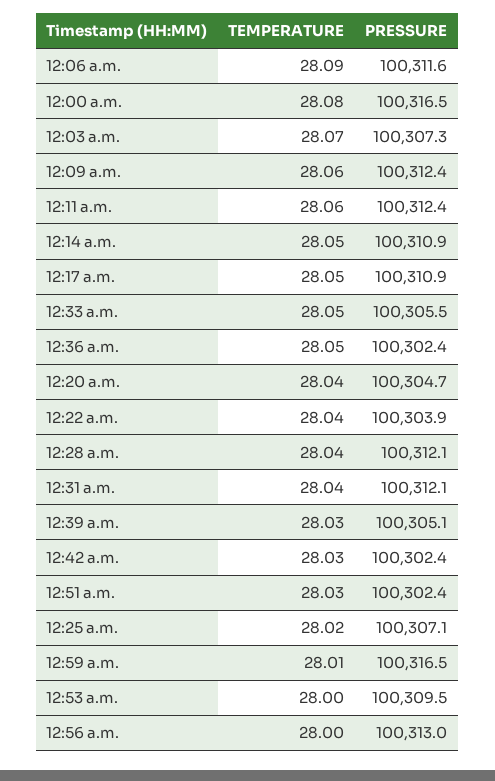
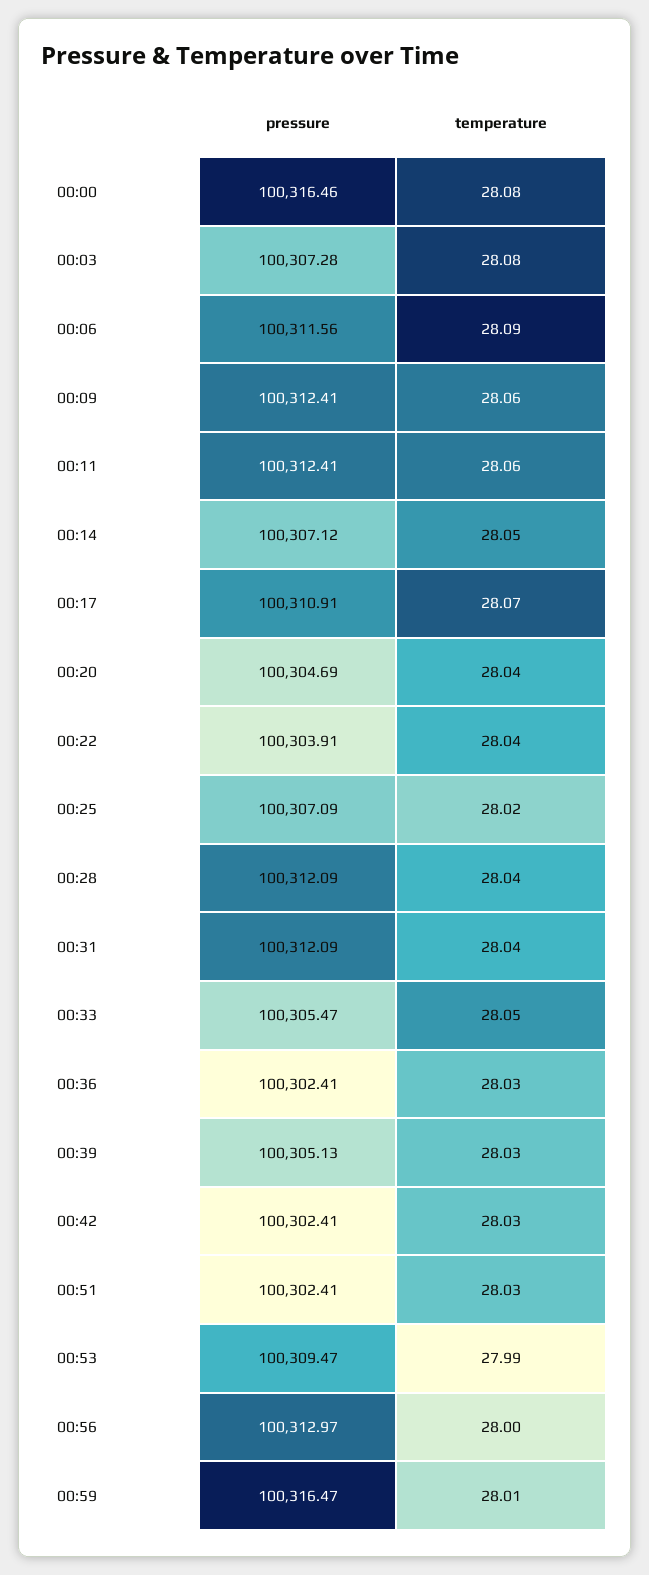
  {
    "TEMPERATURE": {
      "12:06 a.m.": 28.09,
      "12:00 a.m.": 28.08,
-     "12:03 a.m.": 28.07,
+     "12:03 a.m.": 28.08,
      "12:09 a.m.": 28.06,
      "12:11 a.m.": 28.06,
      "12:14 a.m.": 28.05,
-     "12:17 a.m.": 28.05,
+     "12:17 a.m.": 28.07,
      "12:33 a.m.": 28.05,
-     "12:36 a.m.": 28.05,
+     "12:36 a.m.": 28.03,
      "12:20 a.m.": 28.04,
      "12:22 a.m.": 28.04,
      "12:28 a.m.": 28.04,
      "12:31 a.m.": 28.04,
      "12:39 a.m.": 28.03,
      "12:42 a.m.": 28.03,
      "12:51 a.m.": 28.03,
      "12:25 a.m.": 28.02,
      "12:59 a.m.": 28.01,
-     "12:53 a.m.": 28,
+     "12:53 a.m.": 27.99,
      "12:56 a.m.": 28
    },
    "PRESSURE": {
      "12:06 a.m.": 100311.56,
      "12:00 a.m.": 100316.46,
      "12:03 a.m.": 100307.28,
      "12:09 a.m.": 100312.41,
      "12:11 a.m.": 100312.41,
-     "12:14 a.m.": 100310.9,
+     "12:14 a.m.": 100307.12,
      "12:17 a.m.": 100310.91,
      "12:33 a.m.": 100305.47,
      "12:36 a.m.": 100302.41,
      "12:20 a.m.": 100304.69,
      "12:22 a.m.": 100303.91,
      "12:28 a.m.": 100312.09,
      "12:31 a.m.": 100312.09,
      "12:39 a.m.": 100305.13,
      "12:42 a.m.": 100302.41,
      "12:51 a.m.": 100302.41,
      "12:25 a.m.": 100307.09,
      "12:59 a.m.": 100316.47,
      "12:53 a.m.": 100309.47,
      "12:56 a.m.": 100312.97
    }
  }

